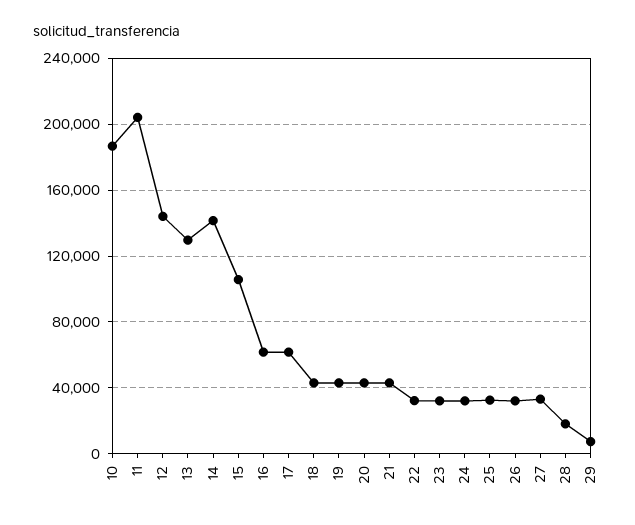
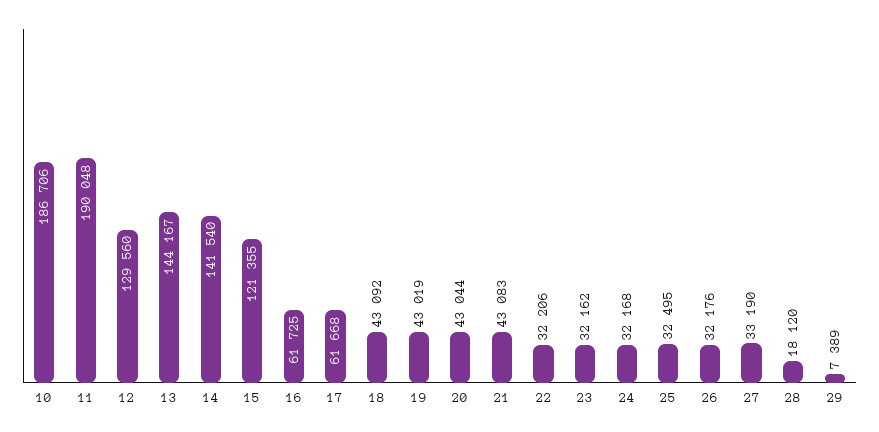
  {
    "10": 186706,
-   "11": 205000,
+   "11": 190048,
-   "12": 145000,
+   "12": 129560,
-   "13": 130000,
+   "13": 144167,
    "14": 141540,
-   "15": 105000,
+   "15": 121355,
    "16": 61725,
    "17": 61668,
    "18": 43092,
    "19": 43019,
    "20": 43044,
    "21": 43083,
    "22": 32206,
    "23": 32162,
    "24": 32168,
    "25": 32495,
    "26": 32176,
    "27": 33190,
    "28": 18120,
    "29": 7389
  }

